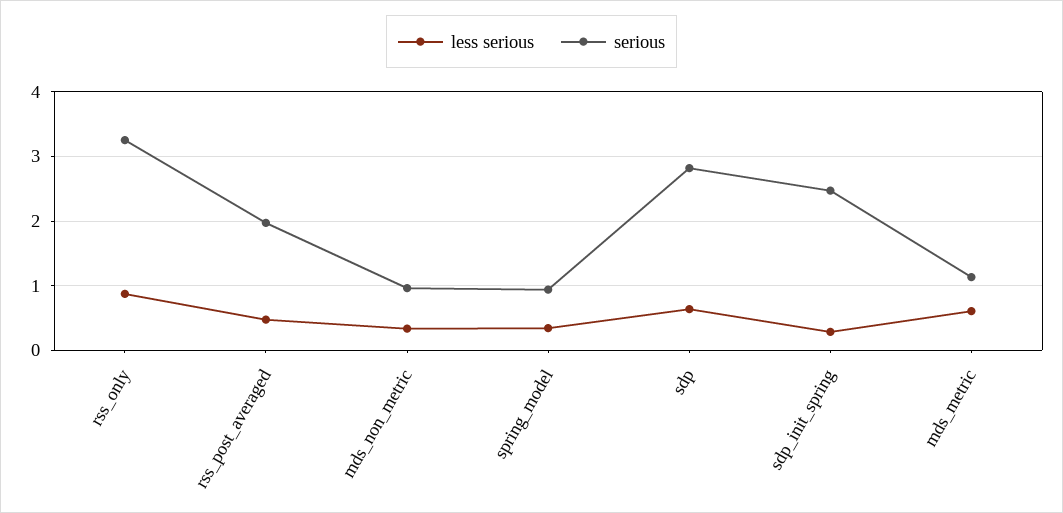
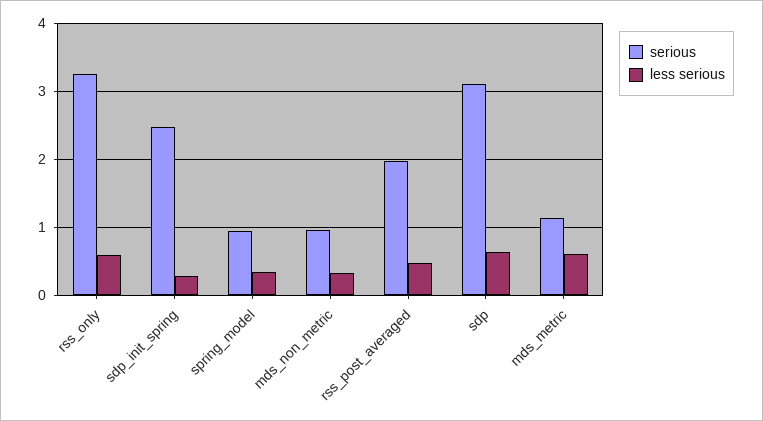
  {
    "less serious": {
-     "rss_only": 0.9,
+     "rss_only": 0.6,
      "rss_post_averaged": 0.5,
      "mds_non_metric": 0.3,
      "spring_model": 0.3,
      "sdp": 0.6,
      "sdp_init_spring": 0.3,
      "mds_metric": 0.6
    },
    "serious": {
      "rss_only": 3.3,
      "rss_post_averaged": 2,
      "mds_non_metric": 1,
      "spring_model": 0.9,
-     "sdp": 2.8,
+     "sdp": 3.1,
      "sdp_init_spring": 2.5,
      "mds_metric": 1.1
    }
  }

